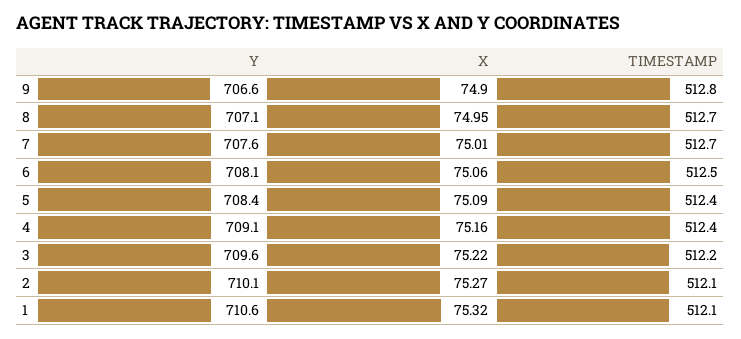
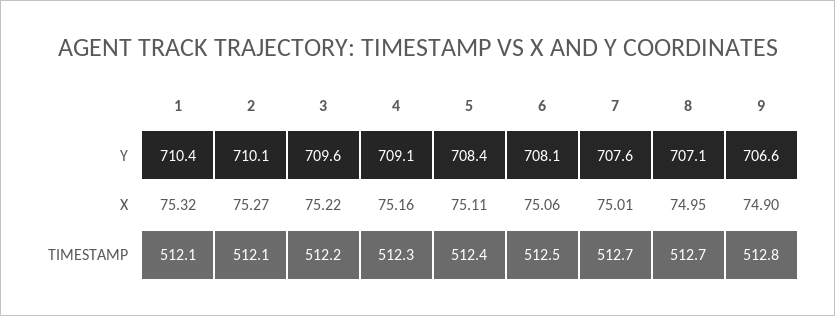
  {
    "Y": {
      "9": 706.6,
      "8": 707.1,
      "7": 707.6,
      "6": 708.1,
      "5": 708.4,
      "4": 709.1,
      "3": 709.6,
      "2": 710.1,
-     "1": 710.6
+     "1": 710.4
    },
    "X": {
      "9": 74.9,
      "8": 74.95,
      "7": 75.01,
      "6": 75.06,
-     "5": 75.09,
+     "5": 75.11,
      "4": 75.16,
      "3": 75.22,
      "2": 75.27,
      "1": 75.32
    },
    "TIMESTAMP": {
      "9": 512.8,
      "8": 512.7,
      "7": 512.7,
      "6": 512.5,
      "5": 512.4,
-     "4": 512.4,
+     "4": 512.3,
      "3": 512.2,
      "2": 512.1,
      "1": 512.1
    }
  }

